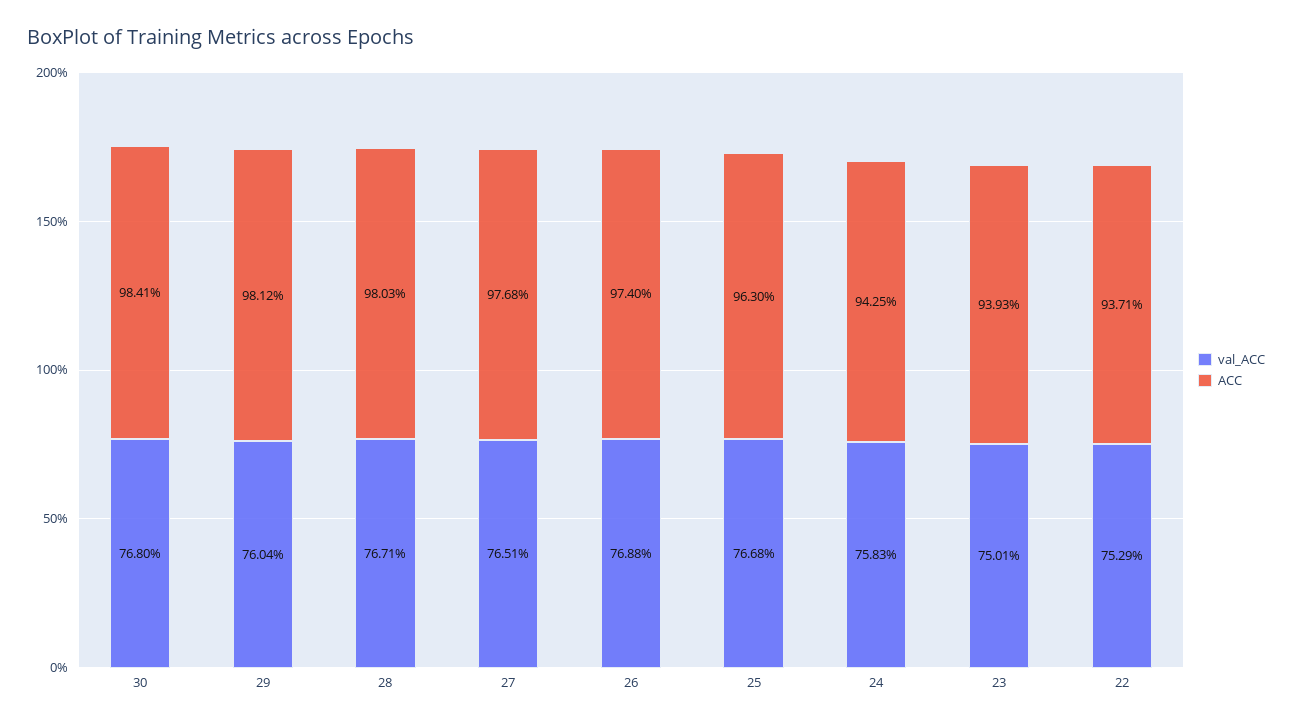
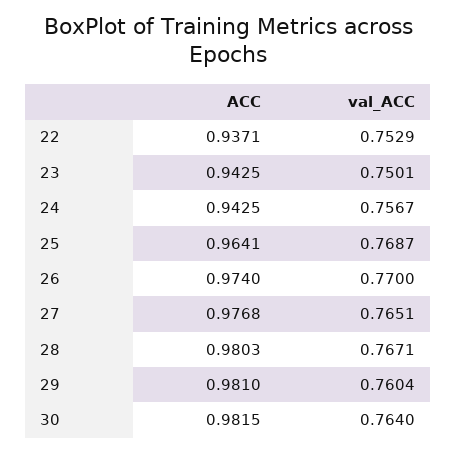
  {
    "val_ACC": {
-     "30": 0.768,
+     "30": 0.764,
      "29": 0.7604,
      "28": 0.7671,
      "27": 0.7651,
-     "26": 0.7688,
+     "26": 0.77,
-     "25": 0.7668,
+     "25": 0.7687,
-     "24": 0.7583,
+     "24": 0.7567,
      "23": 0.7501,
      "22": 0.7529
    },
    "ACC": {
-     "30": 0.9841,
+     "30": 0.9815,
-     "29": 0.9812,
+     "29": 0.981,
      "28": 0.9803,
      "27": 0.9768,
      "26": 0.974,
-     "25": 0.963,
+     "25": 0.9641,
      "24": 0.9425,
-     "23": 0.9393,
+     "23": 0.9425,
      "22": 0.9371
    }
  }

